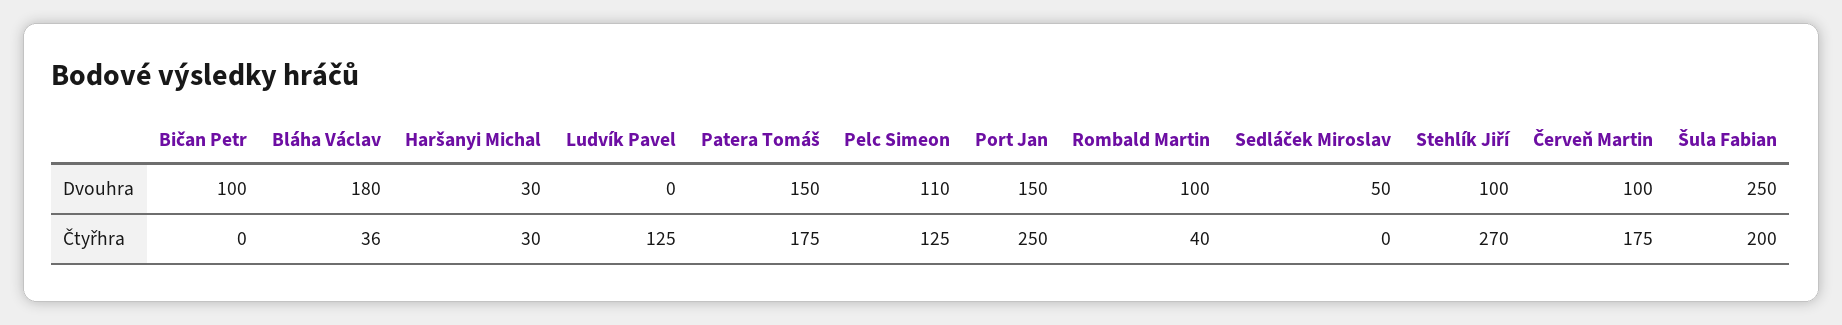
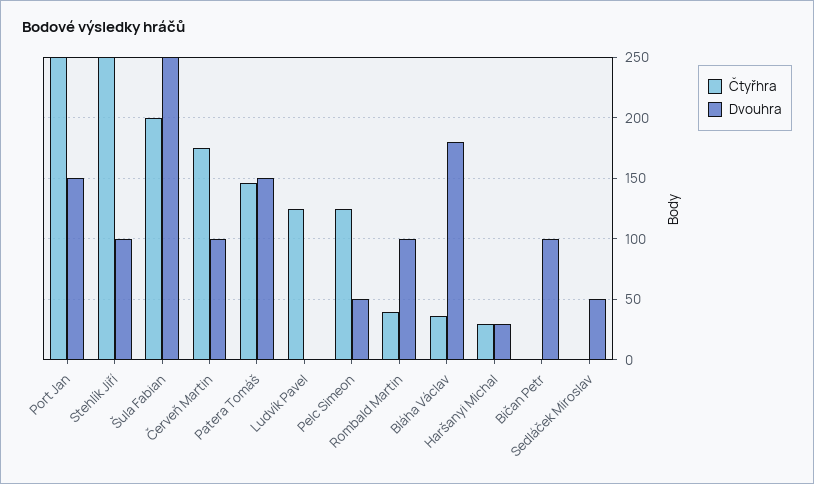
  {
    "Dvouhra": {
      "Bičan Petr": 100,
      "Bláha Václav": 180,
      "Haršanyi Michal": 30,
      "Ludvík Pavel": 0,
      "Patera Tomáš": 150,
-     "Pelc Simeon": 110,
+     "Pelc Simeon": 50,
      "Port Jan": 150,
      "Rombald Martin": 100,
      "Sedláček Miroslav": 50,
      "Stehlík Jiří": 100,
      "Červeň Martin": 100,
      "Šula Fabian": 250
    },
    "Čtyřhra": {
      "Bičan Petr": 0,
      "Bláha Václav": 36,
      "Haršanyi Michal": 30,
      "Ludvík Pavel": 125,
-     "Patera Tomáš": 175,
+     "Patera Tomáš": 145,
      "Pelc Simeon": 125,
      "Port Jan": 250,
      "Rombald Martin": 40,
      "Sedláček Miroslav": 0,
-     "Stehlík Jiří": 270,
+     "Stehlík Jiří": 250,
      "Červeň Martin": 175,
      "Šula Fabian": 200
    }
  }

